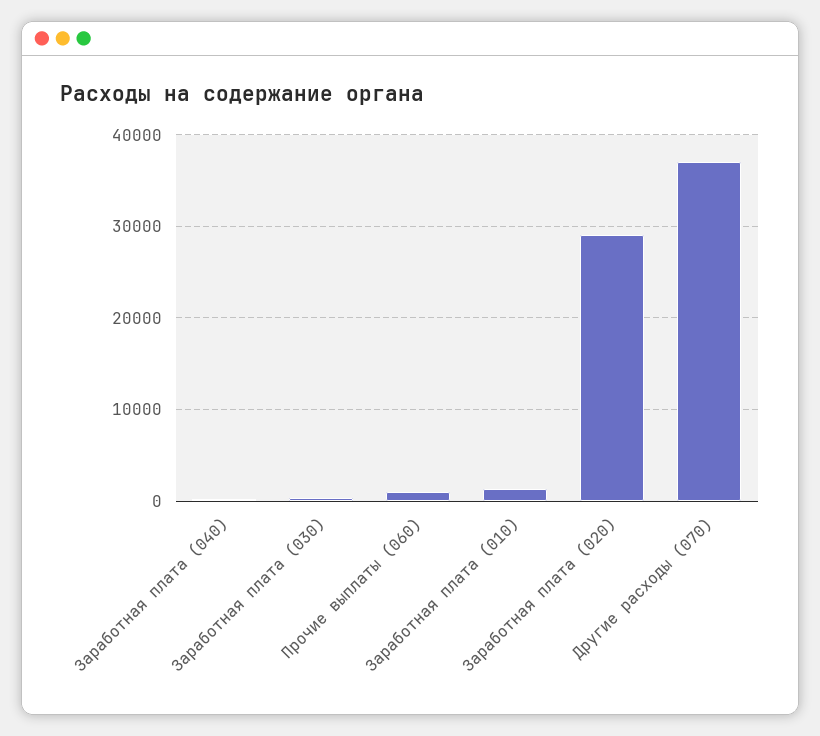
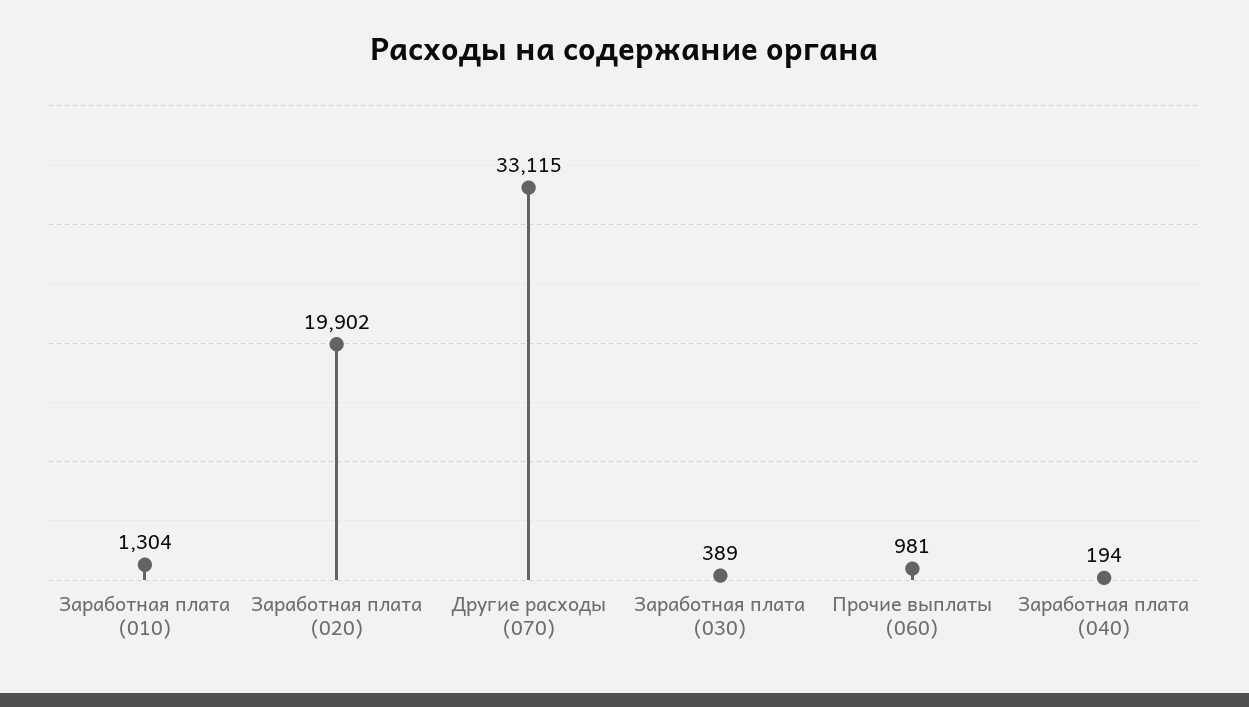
  {
    "Заработная плата (040)": 194,
    "Заработная плата (030)": 389,
    "Прочие выплаты (060)": 981,
    "Заработная плата (010)": 1304,
-   "Заработная плата (020)": 29000,
+   "Заработная плата (020)": 19902,
-   "Другие расходы (070)": 37000
+   "Другие расходы (070)": 33115
  }

